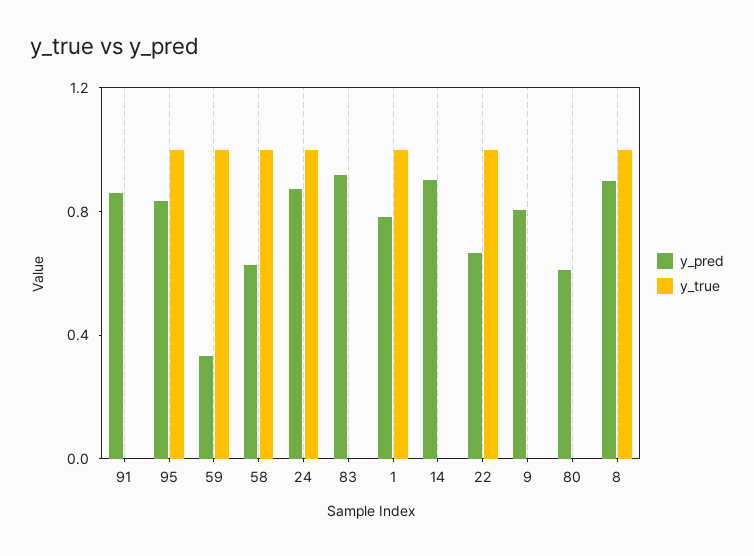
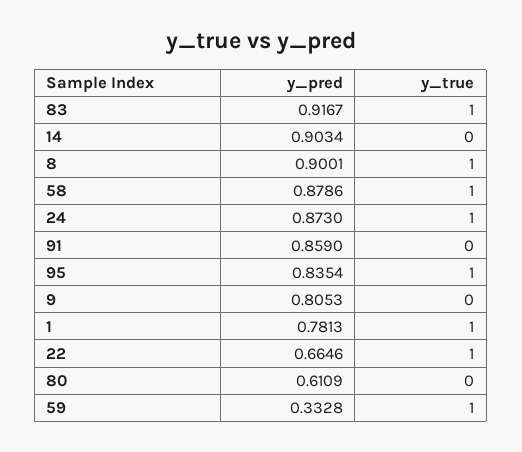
  {
    "y_pred": {
      "91": 0.859,
      "95": 0.8354,
      "59": 0.3328,
-     "58": 0.6,
+     "58": 0.8786,
      "24": 0.873,
      "83": 0.9167,
      "1": 0.7813,
      "14": 0.9034,
      "22": 0.6646,
      "9": 0.8053,
      "80": 0.6109,
      "8": 0.9001
    },
    "y_true": {
      "91": 0,
      "95": 1,
      "59": 1,
      "58": 1,
      "24": 1,
-     "83": 0,
+     "83": 1,
      "1": 1,
      "14": 0,
      "22": 1,
      "9": 0,
      "80": 0,
      "8": 1
    }
  }

